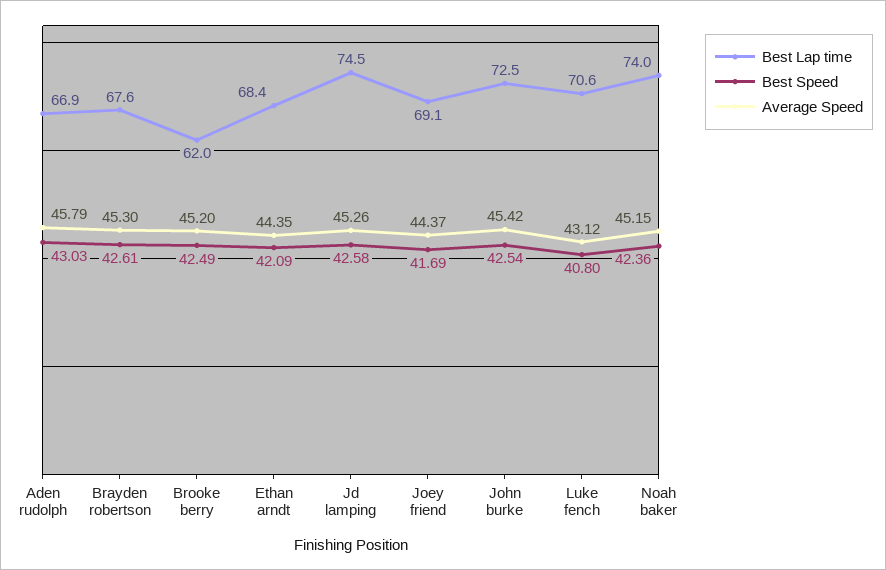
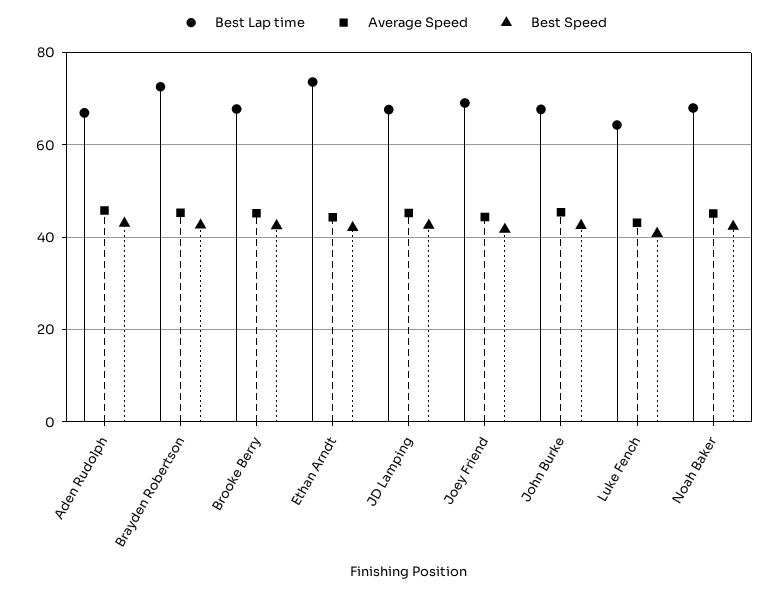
  {
    "Best Lap time": {
      "Aden rudolph": 66.9,
-     "Brayden robertson": 67.6,
+     "Brayden robertson": 72,
-     "Brooke berry": 62,
+     "Brooke berry": 68,
-     "Ethan arndt": 68.4,
+     "Ethan arndt": 74,
-     "Jd lamping": 74.5,
+     "Jd lamping": 68,
      "Joey friend": 69.1,
-     "John burke": 72.5,
+     "John burke": 68,
-     "Luke fench": 70.6,
+     "Luke fench": 64,
-     "Noah baker": 74
+     "Noah baker": 68
    },
    "Best Speed": {
      "Aden rudolph": 43.03,
      "Brayden robertson": 42.61,
      "Brooke berry": 42.49,
      "Ethan arndt": 42.09,
      "Jd lamping": 42.58,
      "Joey friend": 41.69,
      "John burke": 42.54,
      "Luke fench": 40.8,
      "Noah baker": 42.36
    },
    "Average Speed": {
      "Aden rudolph": 45.79,
      "Brayden robertson": 45.3,
      "Brooke berry": 45.2,
      "Ethan arndt": 44.35,
      "Jd lamping": 45.26,
      "Joey friend": 44.37,
      "John burke": 45.42,
      "Luke fench": 43.12,
      "Noah baker": 45.15
    }
  }

